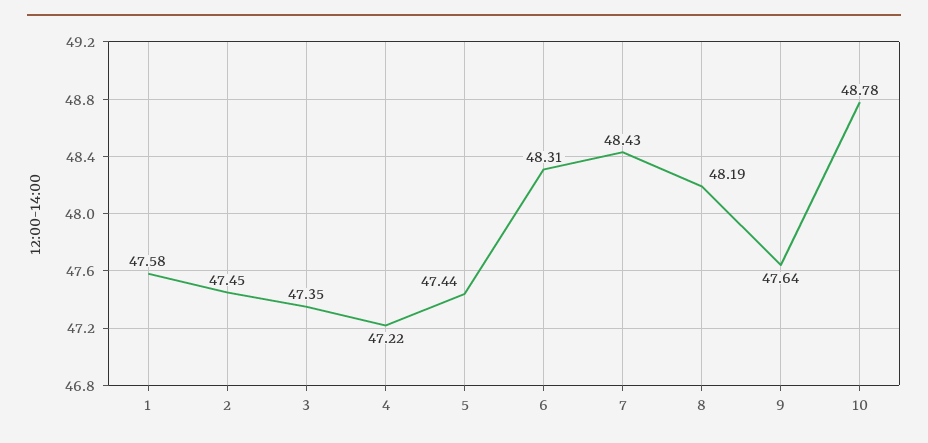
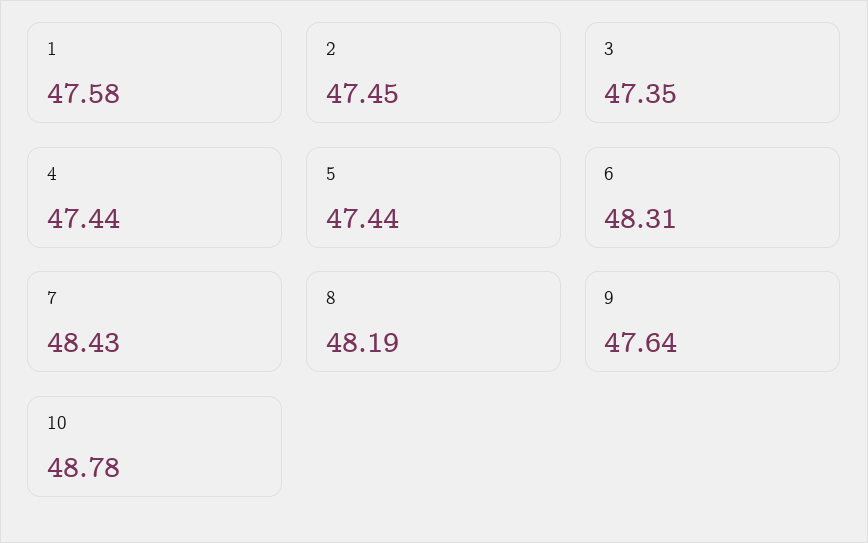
  {
    "1": 47.58,
    "2": 47.45,
    "3": 47.35,
-   "4": 47.22,
+   "4": 47.44,
    "5": 47.44,
    "6": 48.31,
    "7": 48.43,
    "8": 48.19,
    "9": 47.64,
    "10": 48.78
  }

